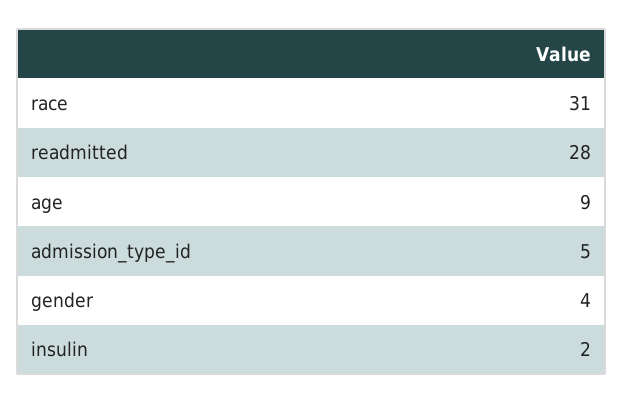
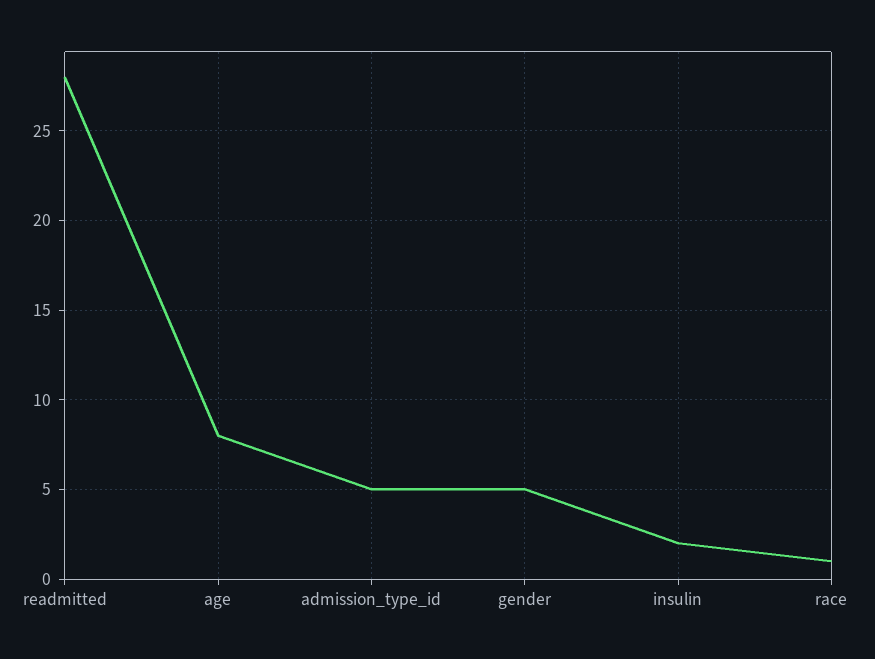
  {
-   "race": 31,
+   "race": 1,
    "readmitted": 28,
-   "age": 9,
+   "age": 8,
    "admission_type_id": 5,
-   "gender": 4,
+   "gender": 5,
    "insulin": 2
  }

